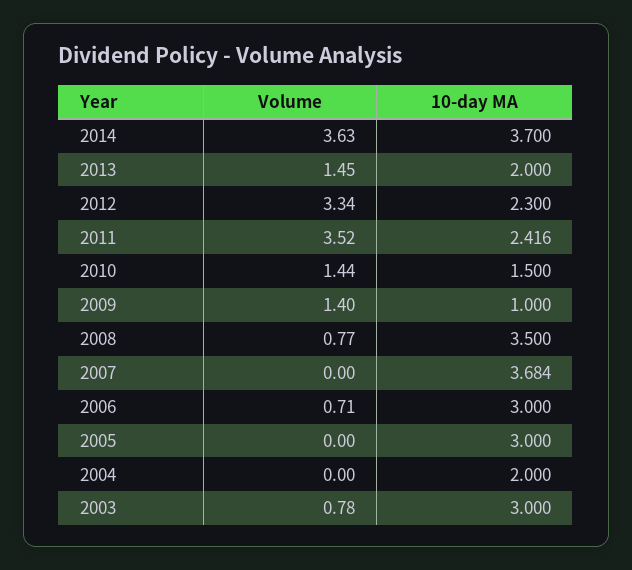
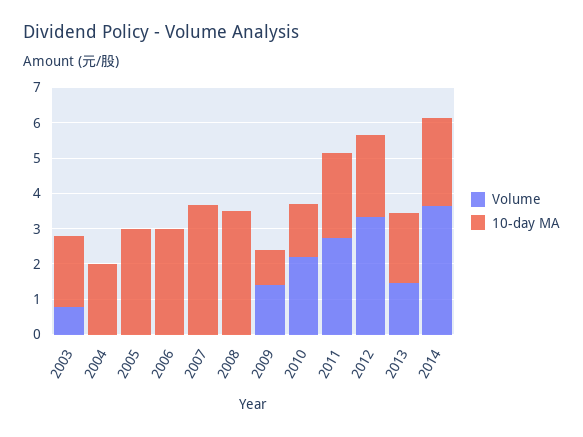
  {
    "Volume": {
      "2014": 3.63,
      "2013": 1.45,
      "2012": 3.34,
-     "2011": 3.52,
+     "2011": 2.75,
-     "2010": 1.44,
+     "2010": 2.25,
      "2009": 1.4,
-     "2008": 0.77,
+     "2008": 0,
      "2007": 0,
-     "2006": 0.71,
+     "2006": 0,
      "2005": 0,
      "2004": 0,
      "2003": 0.78
    },
    "10-day MA": {
-     "2014": 3.7,
+     "2014": 2.5,
      "2013": 2,
      "2012": 2.3,
      "2011": 2.416,
      "2010": 1.5,
      "2009": 1,
      "2008": 3.5,
      "2007": 3.684,
      "2006": 3,
      "2005": 3,
      "2004": 2,
-     "2003": 3
+     "2003": 2
    }
  }

